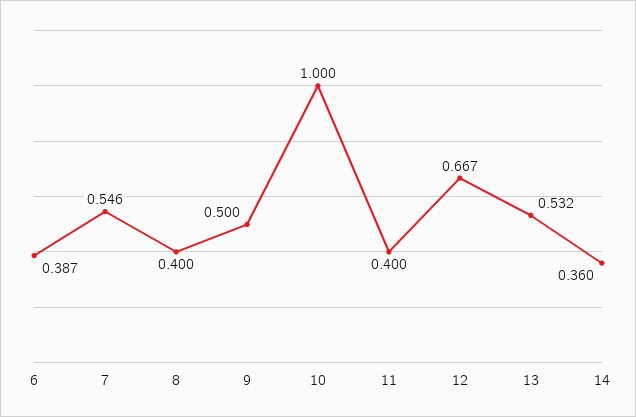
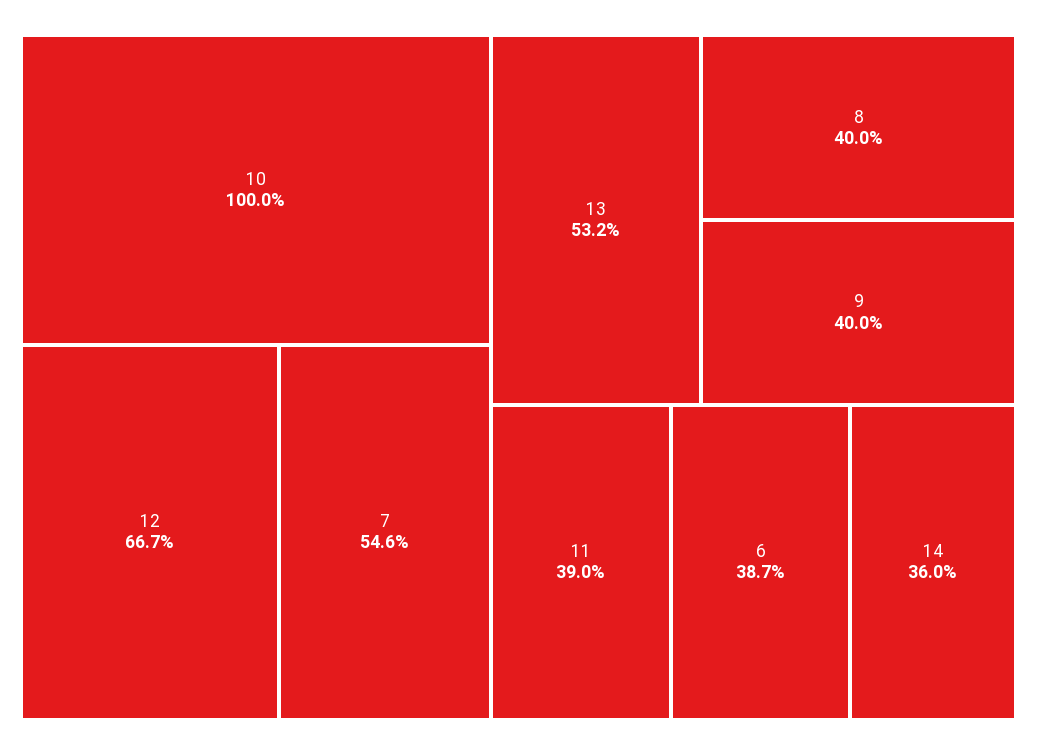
  {
    "6": 0.387,
    "7": 0.546,
    "8": 0.4,
-   "9": 0.5,
+   "9": 0.4,
    "10": 1,
-   "11": 0.4,
+   "11": 0.39,
    "12": 0.667,
    "13": 0.532,
    "14": 0.36
  }

